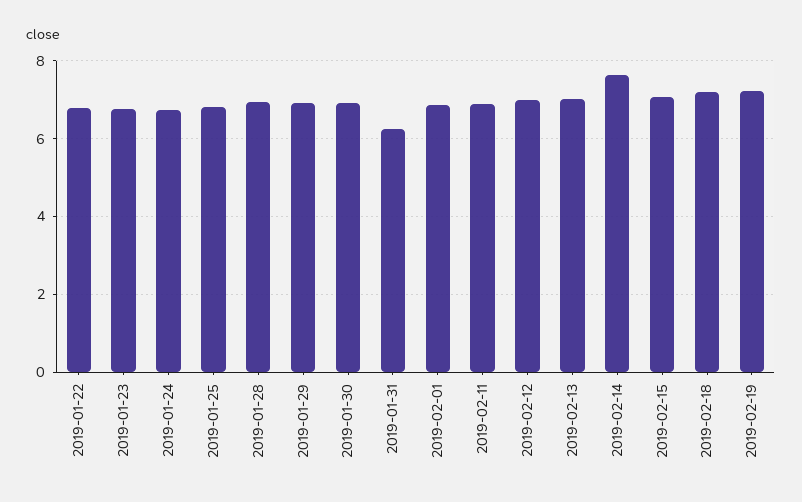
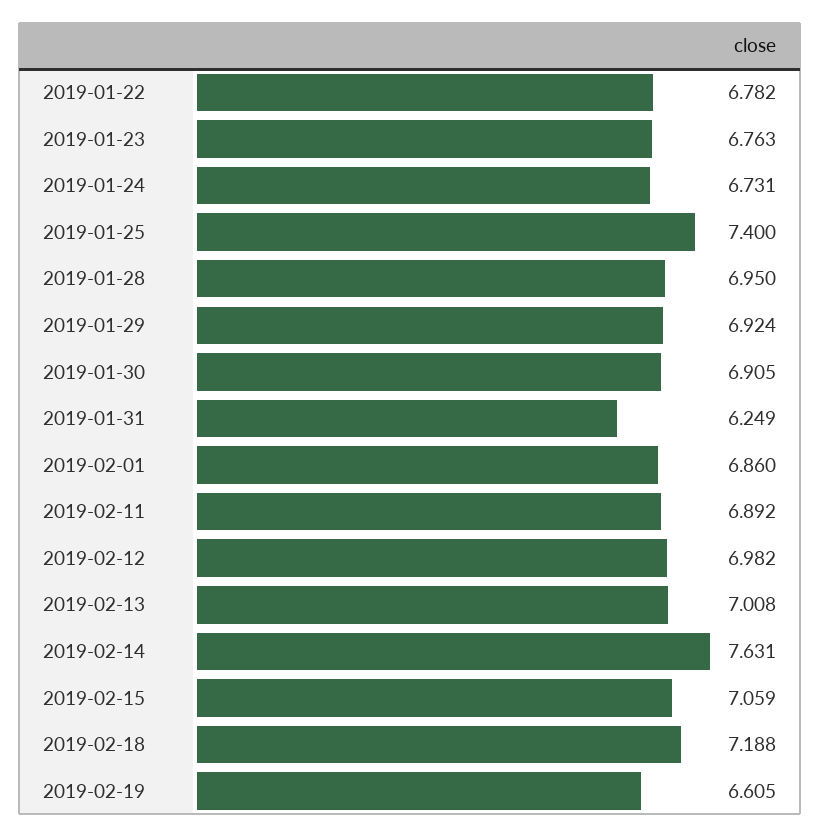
  {
    "2019-01-22": 6.782,
    "2019-01-23": 6.763,
    "2019-01-24": 6.731,
-   "2019-01-25": 6.8,
+   "2019-01-25": 7.4,
    "2019-01-28": 6.95,
    "2019-01-29": 6.924,
    "2019-01-30": 6.905,
    "2019-01-31": 6.249,
    "2019-02-01": 6.86,
    "2019-02-11": 6.892,
    "2019-02-12": 6.982,
    "2019-02-13": 7.008,
    "2019-02-14": 7.631,
    "2019-02-15": 7.059,
    "2019-02-18": 7.188,
-   "2019-02-19": 7.2
+   "2019-02-19": 6.605
  }

